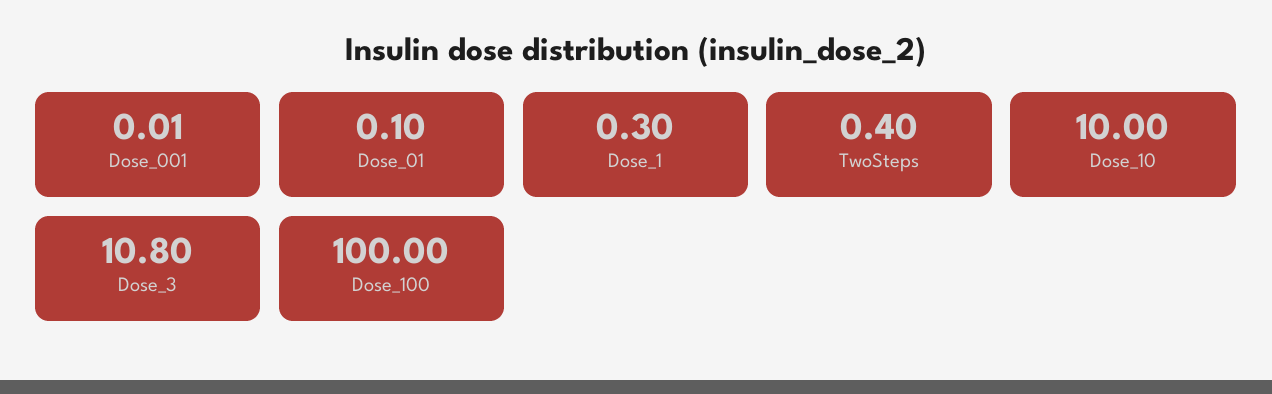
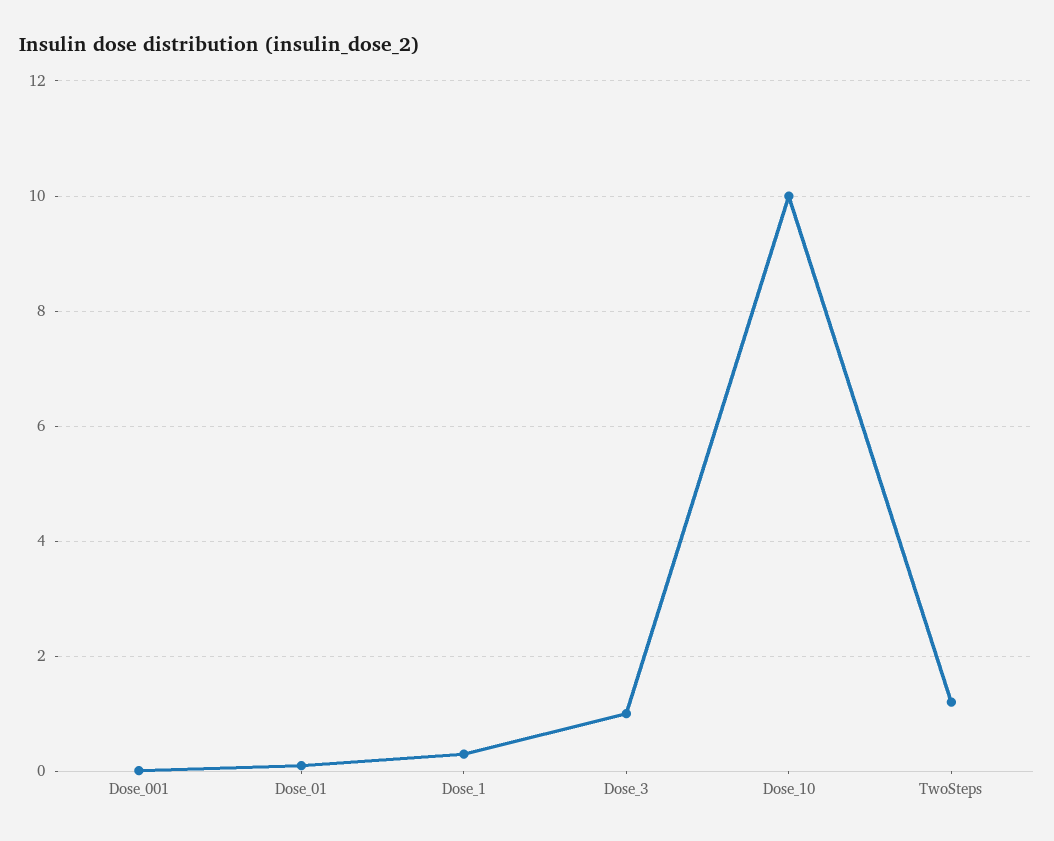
  {
    "Dose_001": 0.01,
    "Dose_01": 0.1,
    "Dose_1": 0.3,
-   "TwoSteps": 0.4,
+   "TwoSteps": 1.2,
    "Dose_10": 10,
-   "Dose_3": 10.8,
+   "Dose_3": 1
-   "Dose_100": 100
  }

